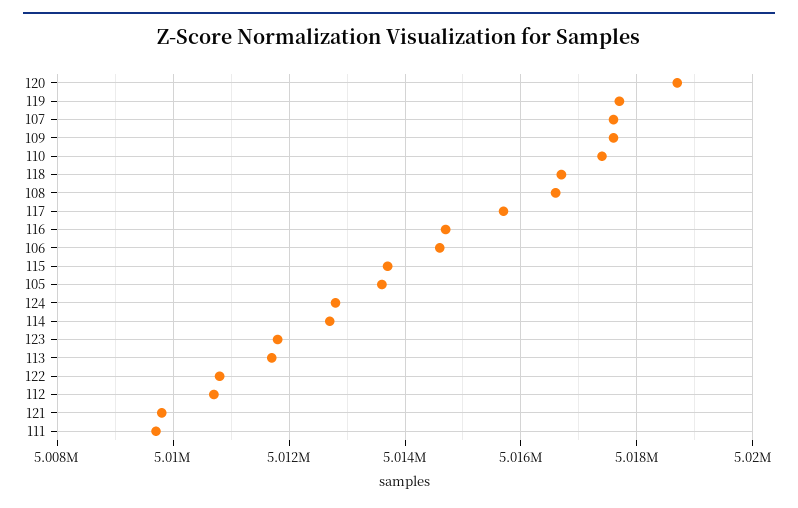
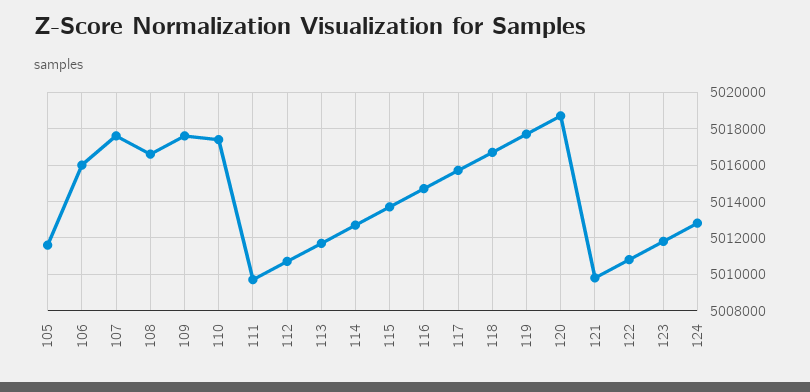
  {
    "120": 5018800,
    "119": 5017800,
    "107": 5017600,
    "109": 5017600,
    "110": 5017400,
    "118": 5016800,
    "108": 5016600,
    "117": 5015800,
    "116": 5014800,
-   "106": 5014600,
+   "106": 5016000,
    "115": 5013800,
-   "105": 5013600,
+   "105": 5011500,
    "124": 5012800,
    "114": 5012800,
    "123": 5011800,
    "113": 5011800,
    "122": 5010800,
    "112": 5010800,
    "121": 5009800,
    "111": 5009800
  }

